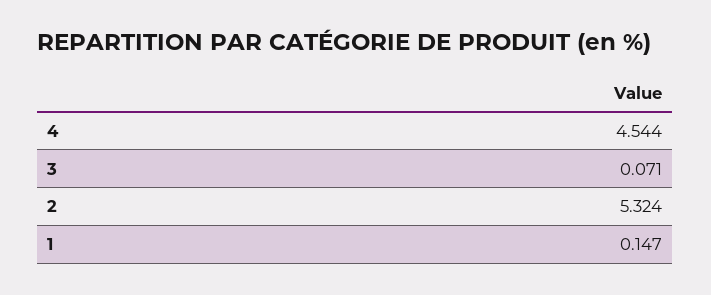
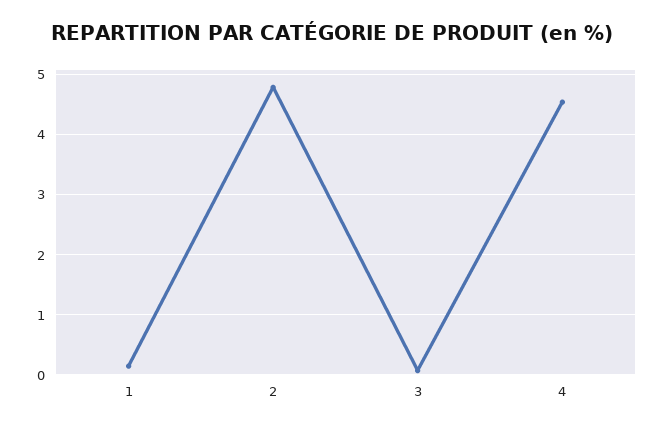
  {
    "4": 4.544,
    "3": 0.071,
-   "2": 5.324,
+   "2": 4.8,
    "1": 0.147
  }

